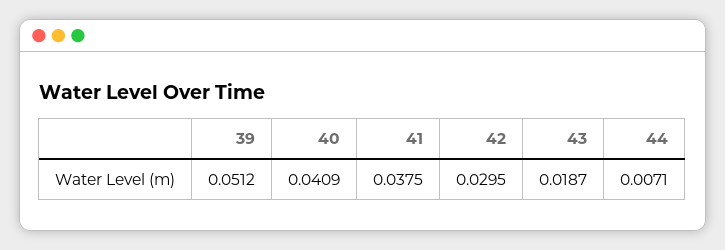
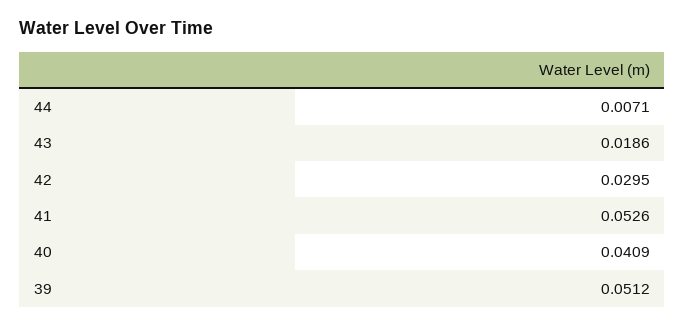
  {
    "39": 0.0512,
    "40": 0.0409,
-   "41": 0.0375,
+   "41": 0.0526,
    "42": 0.0295,
-   "43": 0.0187,
+   "43": 0.0186,
    "44": 0.0071
  }

